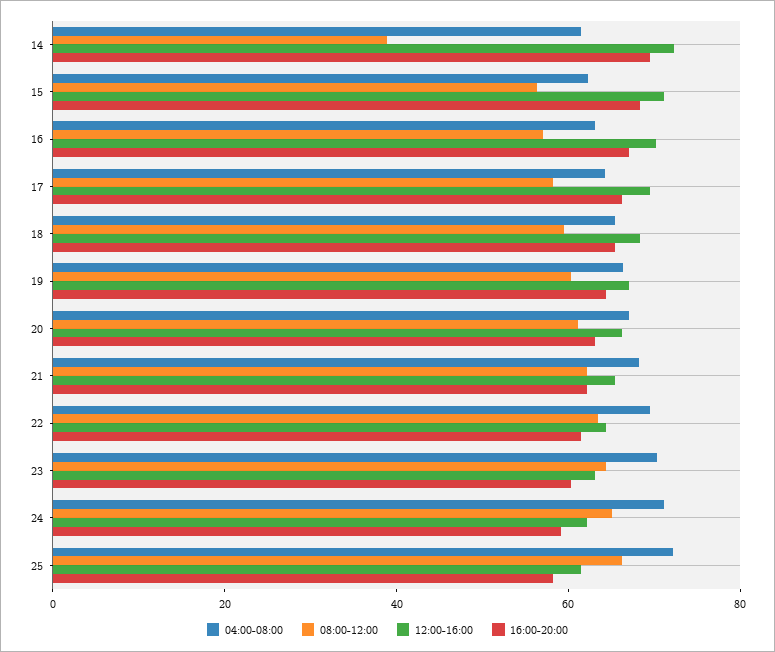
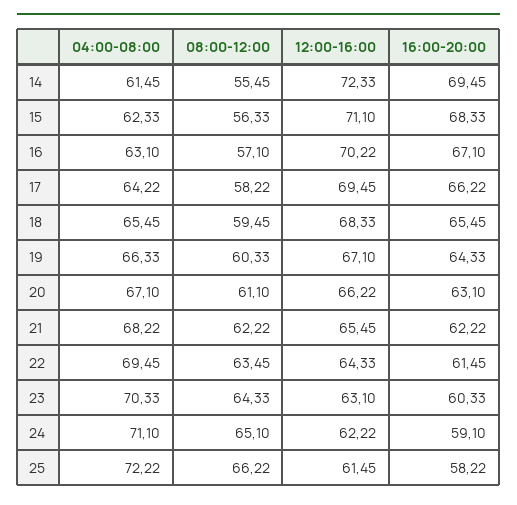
  {
    "04:00-08:00": {
      "14": 61.45,
      "15": 62.33,
      "16": 63.1,
      "17": 64.22,
      "18": 65.45,
      "19": 66.33,
      "20": 67.1,
      "21": 68.22,
      "22": 69.45,
      "23": 70.33,
      "24": 71.1,
      "25": 72.22
    },
    "08:00-12:00": {
-     "14": 40,
+     "14": 55.45,
      "15": 56.33,
      "16": 57.1,
      "17": 58.22,
      "18": 59.45,
      "19": 60.33,
      "20": 61.1,
      "21": 62.22,
      "22": 63.45,
      "23": 64.33,
      "24": 65.1,
      "25": 66.22
    },
    "12:00-16:00": {
      "14": 72.33,
      "15": 71.1,
      "16": 70.22,
      "17": 69.45,
      "18": 68.33,
      "19": 67.1,
      "20": 66.22,
      "21": 65.45,
      "22": 64.33,
      "23": 63.1,
      "24": 62.22,
      "25": 61.45
    },
    "16:00-20:00": {
      "14": 69.45,
      "15": 68.33,
      "16": 67.1,
      "17": 66.22,
      "18": 65.45,
      "19": 64.33,
      "20": 63.1,
      "21": 62.22,
      "22": 61.45,
      "23": 60.33,
      "24": 59.1,
      "25": 58.22
    }
  }

